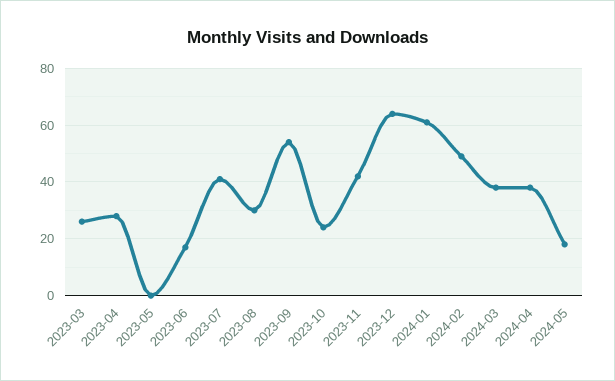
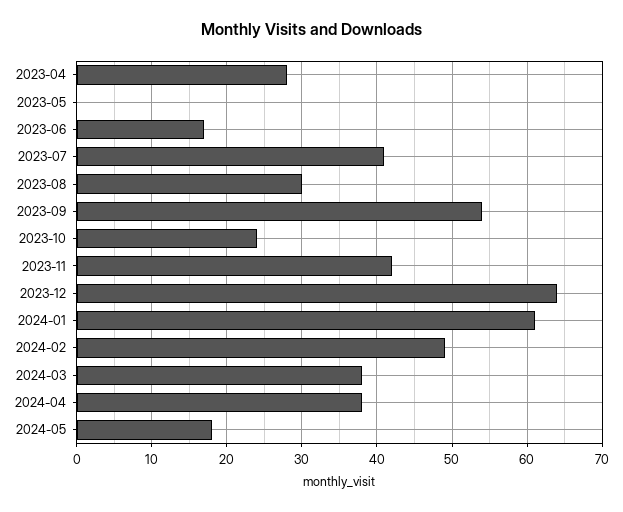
  {
-   "2023-03": 25,
    "2023-04": 28,
    "2023-05": 0,
    "2023-06": 17,
    "2023-07": 41,
    "2023-08": 30,
    "2023-09": 54,
    "2023-10": 24,
    "2023-11": 42,
    "2023-12": 64,
    "2024-01": 61,
    "2024-02": 49,
    "2024-03": 38,
    "2024-04": 38,
    "2024-05": 18
  }

